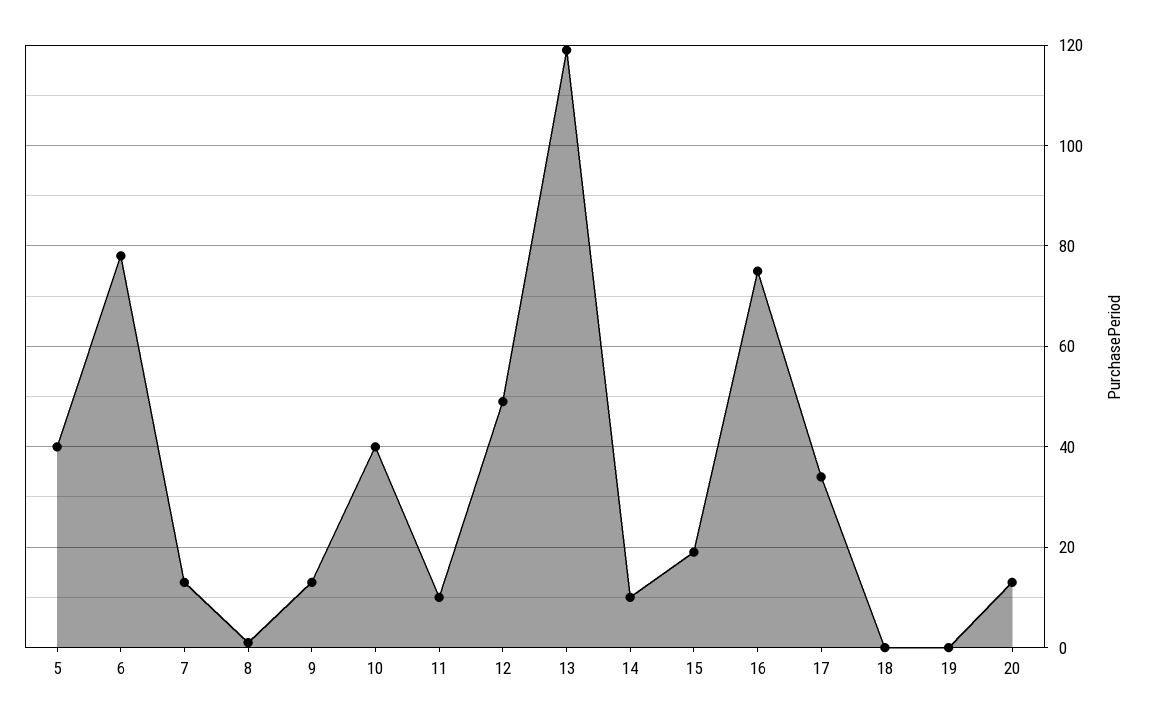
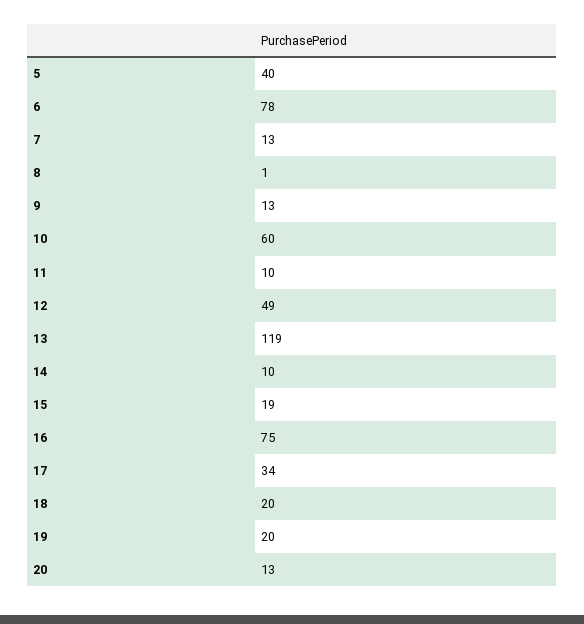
  {
    "5": 40,
    "6": 78,
    "7": 13,
    "8": 1,
    "9": 13,
-   "10": 40,
+   "10": 60,
    "11": 10,
    "12": 49,
    "13": 119,
    "14": 10,
    "15": 19,
    "16": 75,
    "17": 34,
-   "18": 0,
+   "18": 20,
-   "19": 0,
+   "19": 20,
    "20": 13
  }

